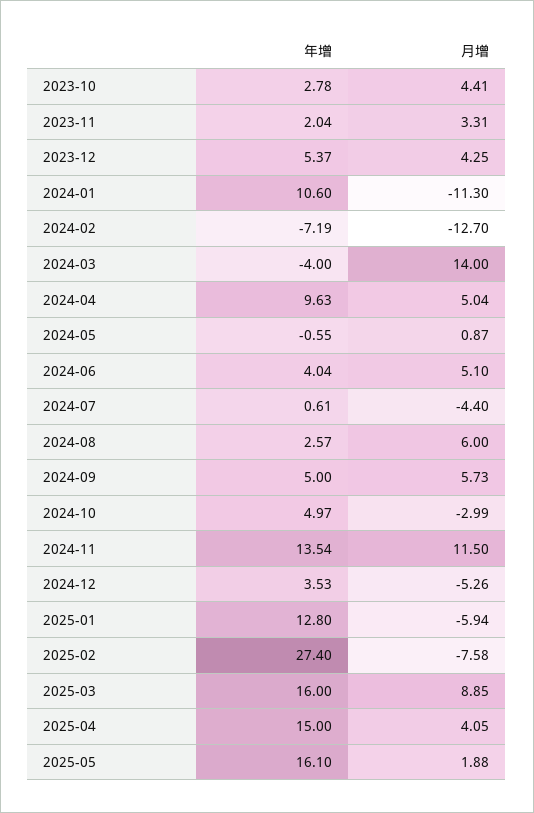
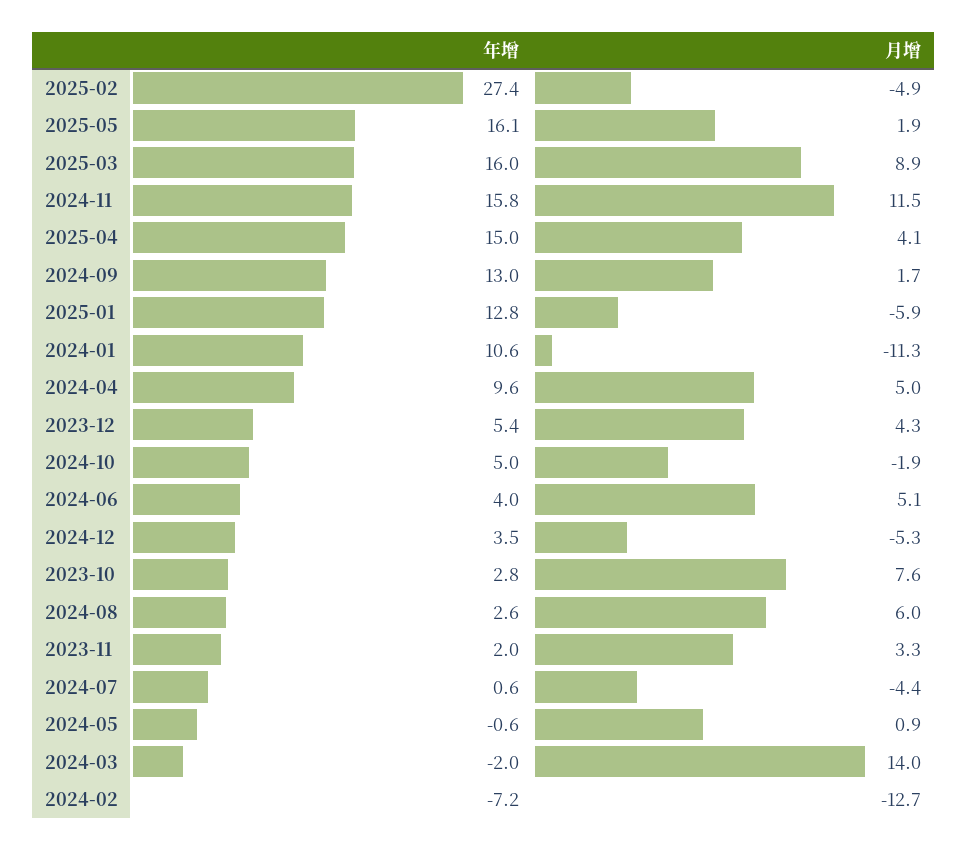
  {
    "年增": {
      "2023-10": 2.78,
      "2023-11": 2.04,
      "2023-12": 5.37,
      "2024-01": 10.6,
      "2024-02": -7.19,
-     "2024-03": -4,
+     "2024-03": -2,
      "2024-04": 9.63,
      "2024-05": -0.55,
      "2024-06": 4.04,
      "2024-07": 0.61,
      "2024-08": 2.57,
-     "2024-09": 5,
+     "2024-09": 13,
      "2024-10": 4.97,
-     "2024-11": 13.54,
+     "2024-11": 15.8,
      "2024-12": 3.53,
      "2025-01": 12.8,
      "2025-02": 27.4,
      "2025-03": 16,
      "2025-04": 15,
      "2025-05": 16.1
    },
    "月增": {
-     "2023-10": 4.41,
+     "2023-10": 7.6,
      "2023-11": 3.31,
      "2023-12": 4.25,
      "2024-01": -11.3,
      "2024-02": -12.7,
      "2024-03": 14,
      "2024-04": 5.04,
      "2024-05": 0.87,
      "2024-06": 5.1,
      "2024-07": -4.4,
      "2024-08": 6,
-     "2024-09": 5.73,
+     "2024-09": 1.7,
-     "2024-10": -2.99,
+     "2024-10": -1.9,
      "2024-11": 11.5,
      "2024-12": -5.26,
      "2025-01": -5.94,
-     "2025-02": -7.58,
+     "2025-02": -4.9,
      "2025-03": 8.85,
      "2025-04": 4.05,
      "2025-05": 1.88
    }
  }

